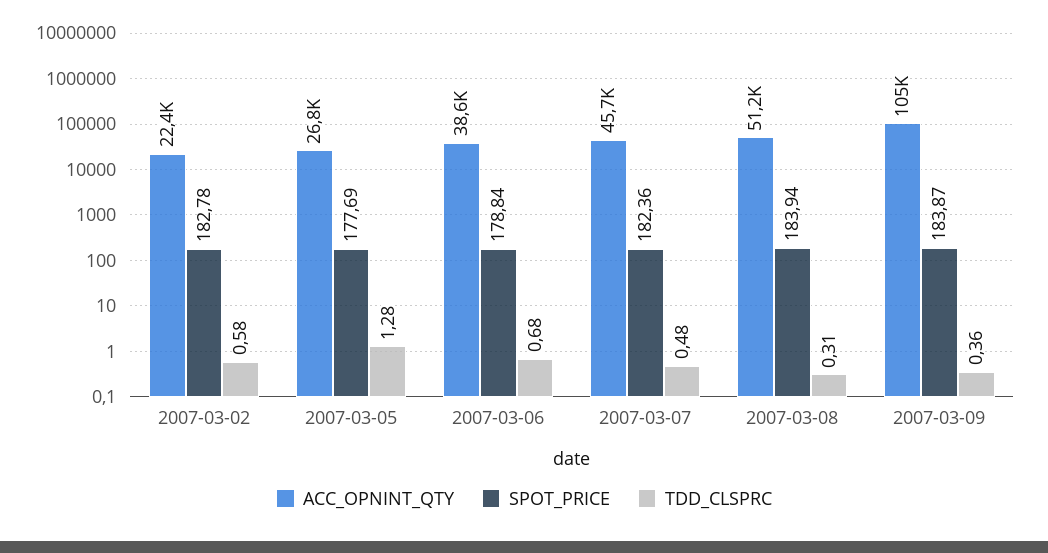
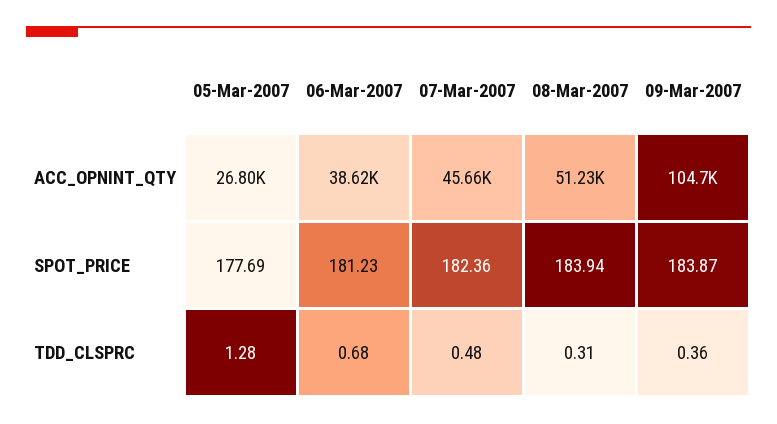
  {
    "ACC_OPNINT_QTY": {
-     "2007-03-02": 22400,
      "2007-03-05": 26800,
      "2007-03-06": 38620,
      "2007-03-07": 45660,
      "2007-03-08": 51230,
      "2007-03-09": 104700
    },
    "SPOT_PRICE": {
-     "2007-03-02": 182.78,
      "2007-03-05": 177.69,
-     "2007-03-06": 178.84,
+     "2007-03-06": 181.23,
      "2007-03-07": 182.36,
      "2007-03-08": 183.94,
      "2007-03-09": 183.87
    },
    "TDD_CLSPRC": {
-     "2007-03-02": 0.58,
      "2007-03-05": 1.28,
      "2007-03-06": 0.68,
      "2007-03-07": 0.48,
      "2007-03-08": 0.31,
      "2007-03-09": 0.36
    }
  }

